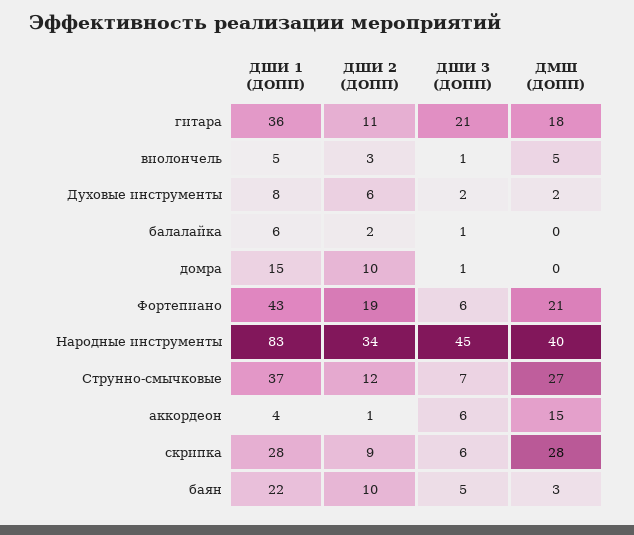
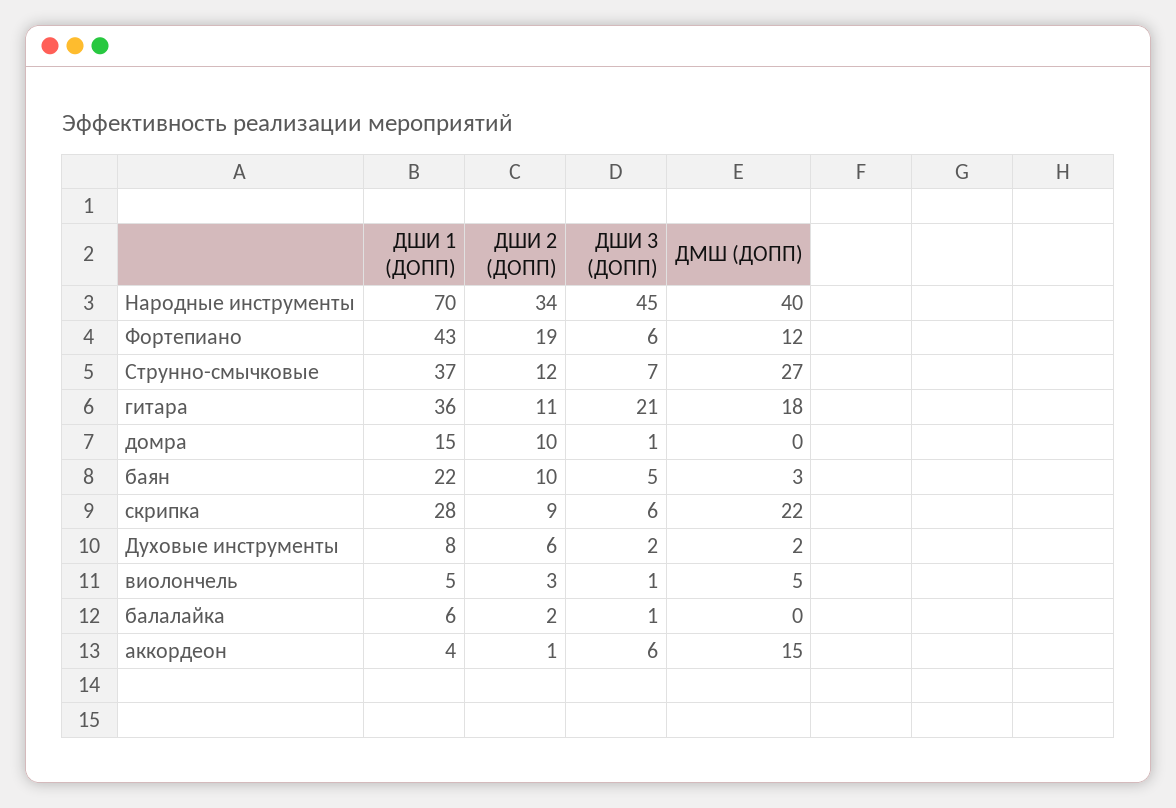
  {
    "ДШИ 1 (ДОПП)": {
      "гитара": 36,
      "виолончель": 5,
      "Духовые инструменты": 8,
      "балалайка": 6,
      "домра": 15,
      "Фортепиано": 43,
-     "Народные инструменты": 83,
+     "Народные инструменты": 70,
      "Струнно-смычковые": 37,
      "аккордеон": 4,
      "скрипка": 28,
      "баян": 22
    },
    "ДШИ 2 (ДОПП)": {
      "гитара": 11,
      "виолончель": 3,
      "Духовые инструменты": 6,
      "балалайка": 2,
      "домра": 10,
      "Фортепиано": 19,
      "Народные инструменты": 34,
      "Струнно-смычковые": 12,
      "аккордеон": 1,
      "скрипка": 9,
      "баян": 10
    },
    "ДШИ 3 (ДОПП)": {
      "гитара": 21,
      "виолончель": 1,
      "Духовые инструменты": 2,
      "балалайка": 1,
      "домра": 1,
      "Фортепиано": 6,
      "Народные инструменты": 45,
      "Струнно-смычковые": 7,
      "аккордеон": 6,
      "скрипка": 6,
      "баян": 5
    },
    "ДМШ (ДОПП)": {
      "гитара": 18,
      "виолончель": 5,
      "Духовые инструменты": 2,
      "балалайка": 0,
      "домра": 0,
-     "Фортепиано": 21,
+     "Фортепиано": 12,
      "Народные инструменты": 40,
      "Струнно-смычковые": 27,
      "аккордеон": 15,
-     "скрипка": 28,
+     "скрипка": 22,
      "баян": 3
    }
  }

